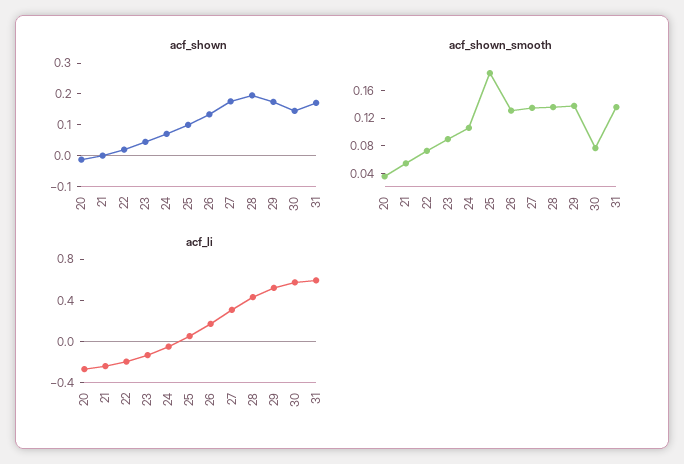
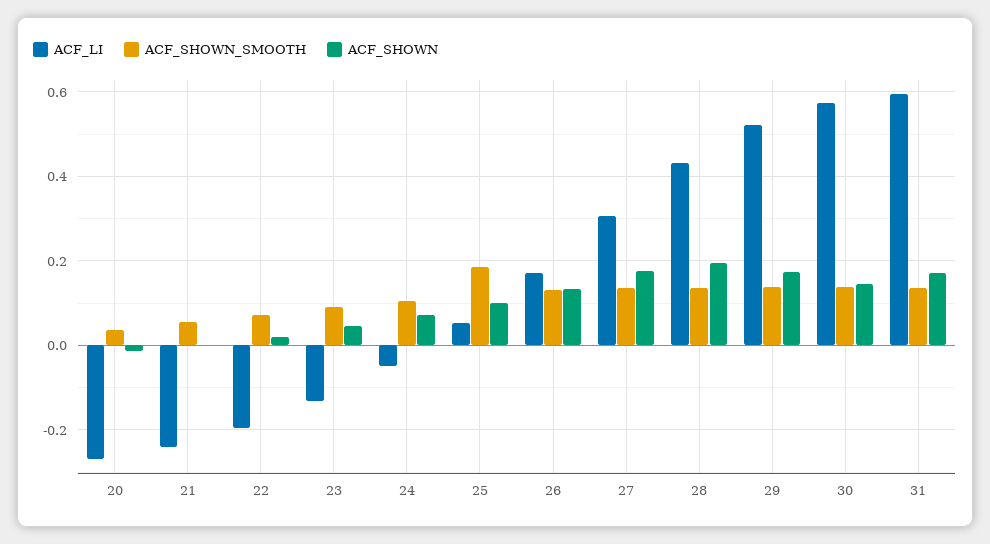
  {
    "acf_shown": {
      "20": -0.02,
      "21": 0,
      "22": 0.02,
      "23": 0.04,
      "24": 0.08,
      "25": 0.1,
      "26": 0.14,
      "27": 0.18,
      "28": 0.2,
      "29": 0.18,
      "30": 0.14,
      "31": 0.18
    },
    "acf_shown_smooth": {
      "20": 0.04,
      "21": 0.06,
      "22": 0.08,
      "23": 0.1,
      "24": 0.1,
      "25": 0.18,
      "26": 0.14,
      "27": 0.14,
      "28": 0.14,
      "29": 0.14,
-     "30": 0.08,
+     "30": 0.14,
      "31": 0.14
    },
    "acf_li": {
      "20": -0.26,
      "21": -0.24,
      "22": -0.2,
      "23": -0.14,
      "24": -0.04,
      "25": 0.06,
      "26": 0.18,
      "27": 0.3,
      "28": 0.44,
      "29": 0.52,
      "30": 0.58,
      "31": 0.6
    }
  }

